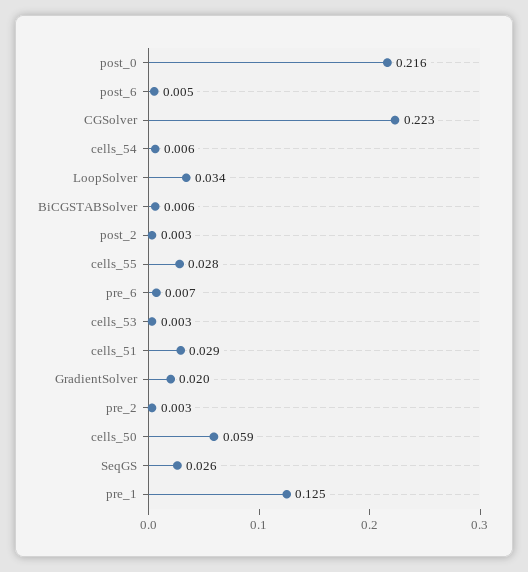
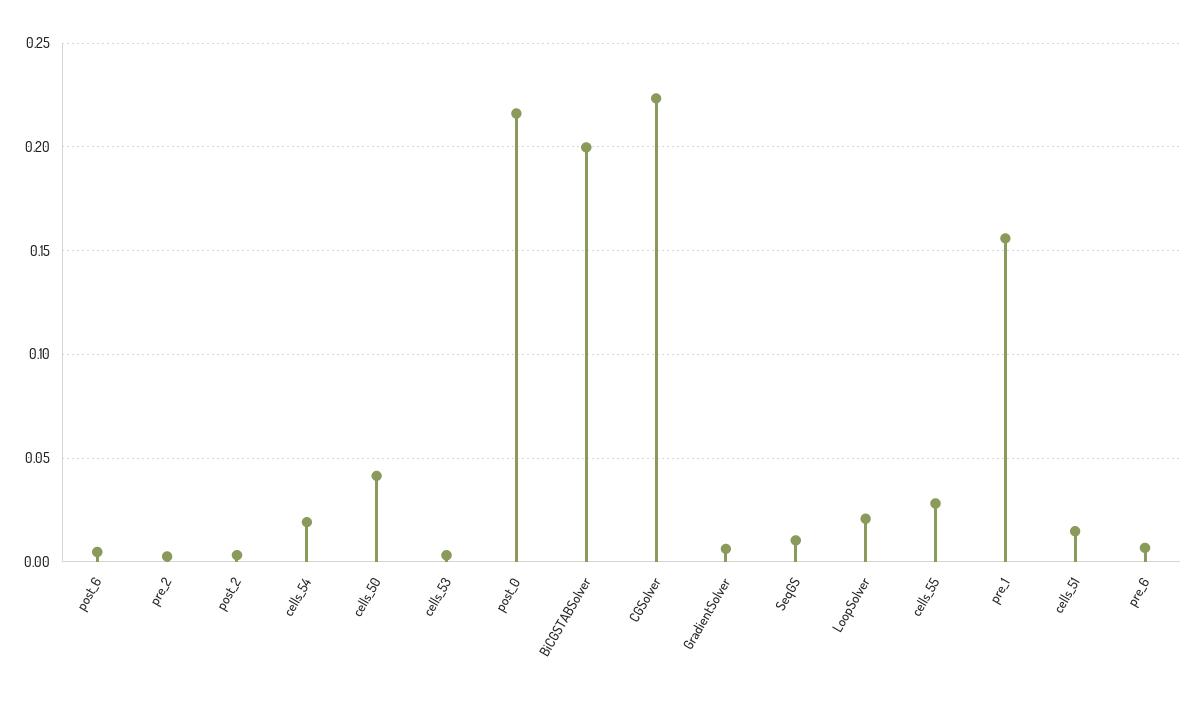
  {
    "post_0": 0.216,
    "post_6": 0.005,
    "CGSolver": 0.223,
-   "cells_54": 0.006,
+   "cells_54": 0.02,
-   "LoopSolver": 0.034,
+   "LoopSolver": 0.02,
-   "BiCGSTABSolver": 0.006,
+   "BiCGSTABSolver": 0.2,
    "post_2": 0.003,
    "cells_55": 0.028,
    "pre_6": 0.007,
    "cells_53": 0.003,
-   "cells_51": 0.029,
+   "cells_51": 0.015,
-   "GradientSolver": 0.02,
+   "GradientSolver": 0.005,
    "pre_2": 0.003,
-   "cells_50": 0.059,
+   "cells_50": 0.04,
-   "SeqGS": 0.026,
+   "SeqGS": 0.01,
-   "pre_1": 0.125
+   "pre_1": 0.155
  }

